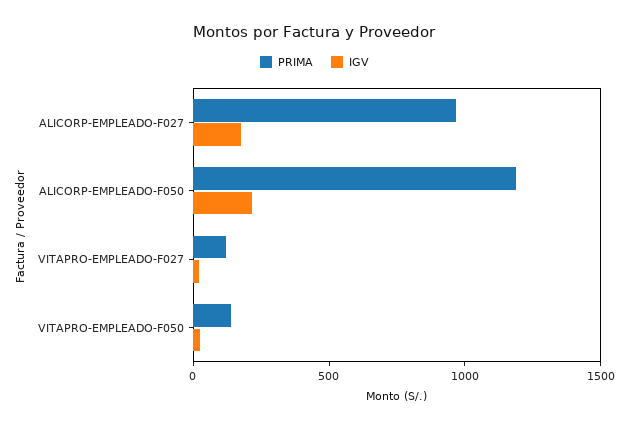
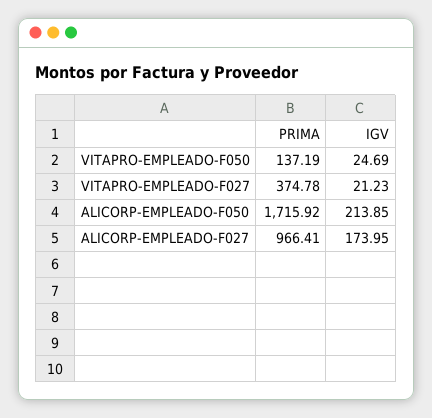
  {
    "PRIMA": {
      "ALICORP-EMPLEADO-F027": 966.41,
-     "ALICORP-EMPLEADO-F050": 1200,
+     "ALICORP-EMPLEADO-F050": 1715.92,
-     "VITAPRO-EMPLEADO-F027": 100,
+     "VITAPRO-EMPLEADO-F027": 374.78,
      "VITAPRO-EMPLEADO-F050": 137.19
    },
    "IGV": {
      "ALICORP-EMPLEADO-F027": 173.95,
      "ALICORP-EMPLEADO-F050": 213.85,
      "VITAPRO-EMPLEADO-F027": 21.23,
      "VITAPRO-EMPLEADO-F050": 24.69
    }
  }

